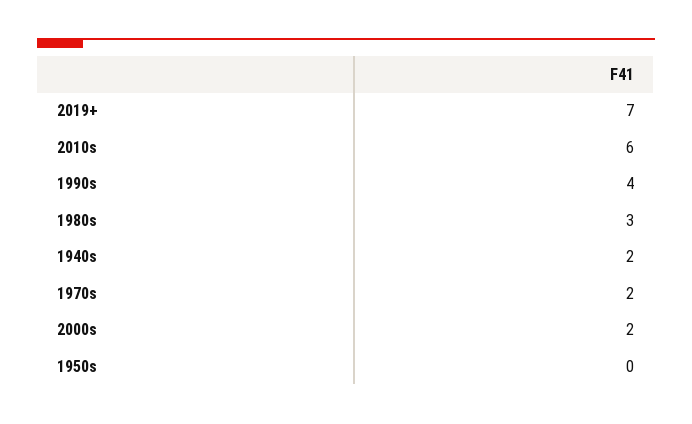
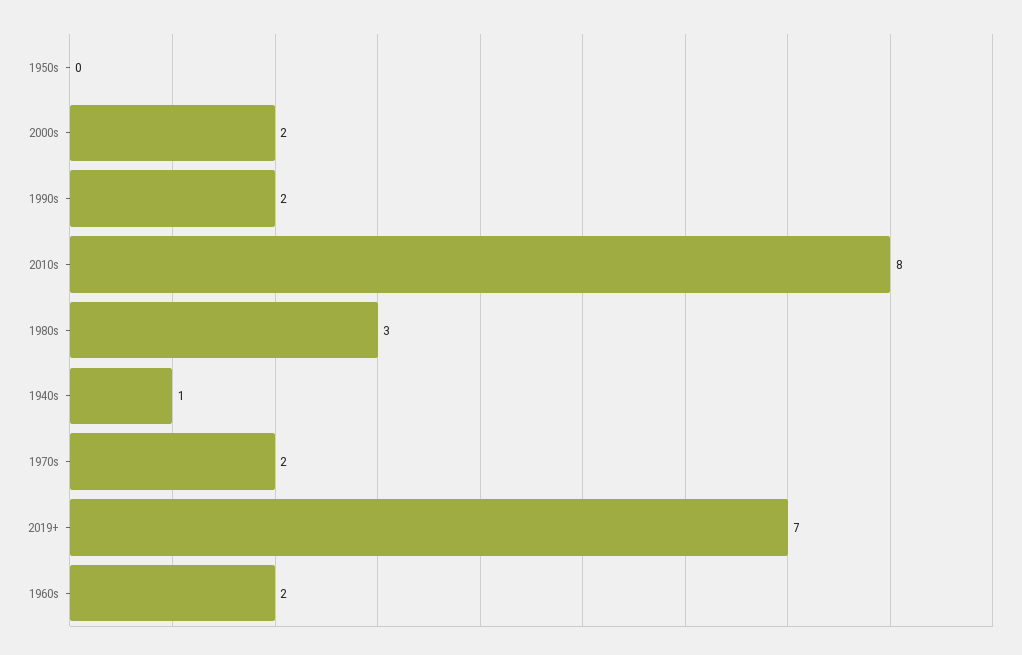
  {
    "2019+": 7,
-   "2010s": 6,
+   "2010s": 8,
-   "1990s": 4,
+   "1990s": 2,
    "1980s": 3,
-   "1940s": 2,
+   "1940s": 1,
    "1970s": 2,
    "2000s": 2,
-   "1950s": 0
+   "1950s": 0,
+   "1960s": 2
  }

